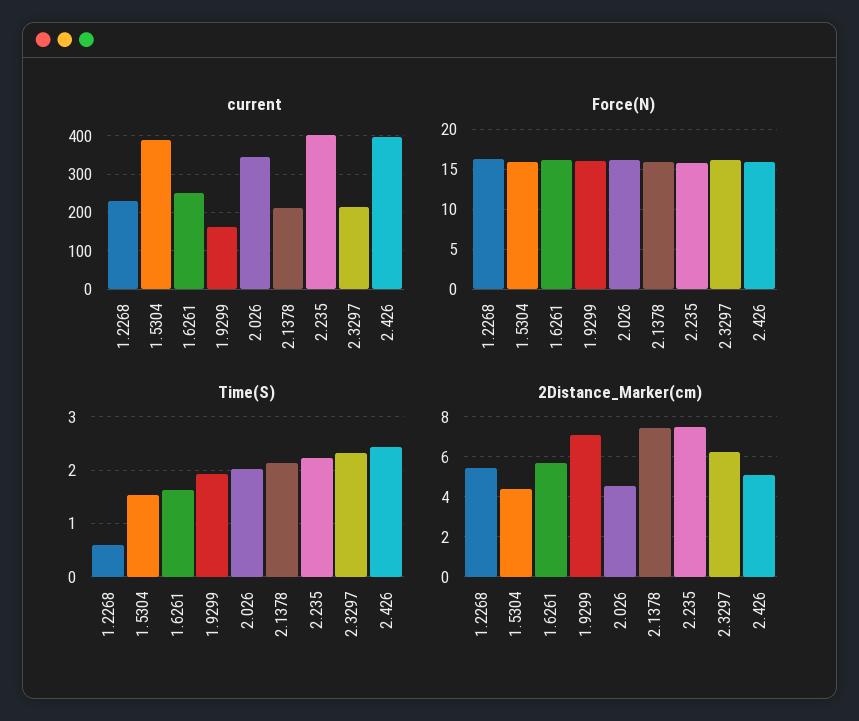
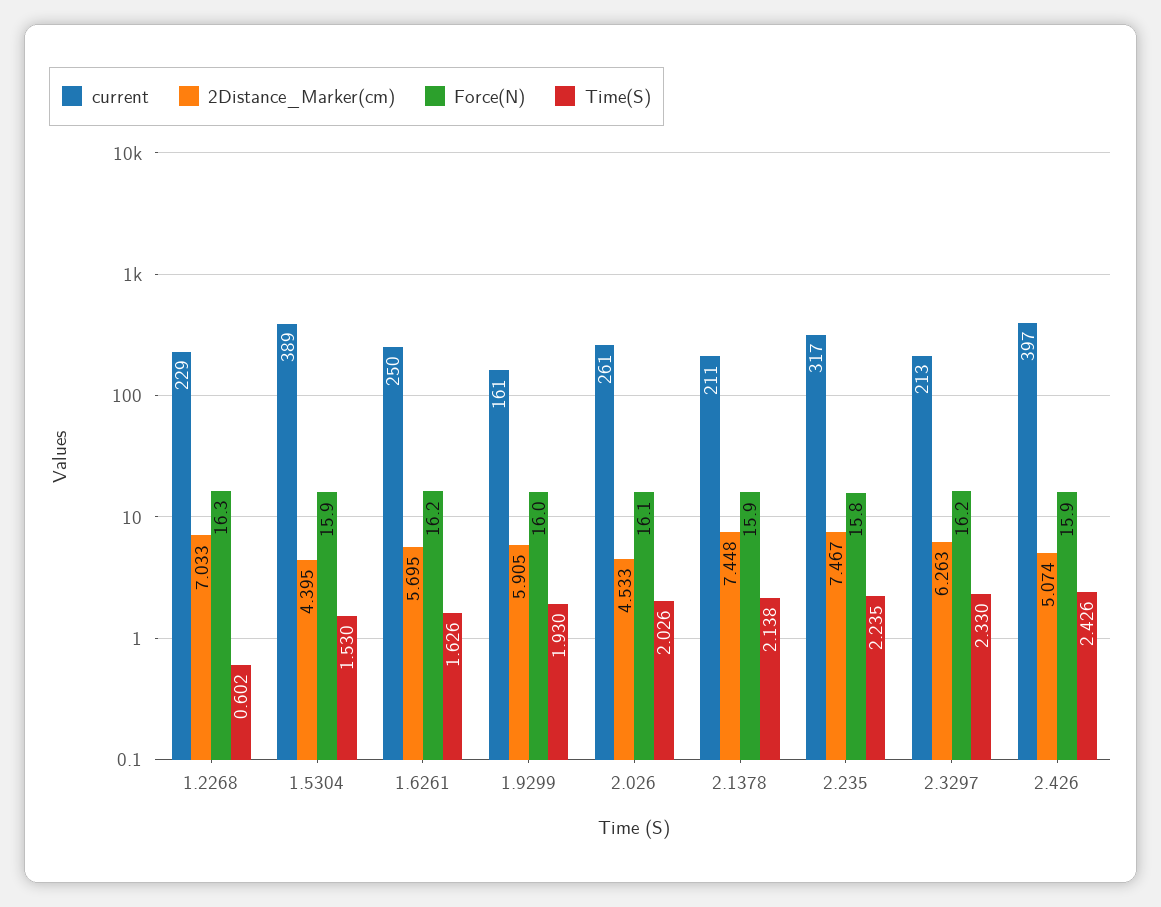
  {
    "current": {
      "1.2268": 229,
      "1.5304": 389,
      "1.6261": 250,
      "1.9299": 161,
-     "2.026": 340,
+     "2.026": 261,
      "2.1378": 211,
-     "2.235": 400,
+     "2.235": 317,
      "2.3297": 213,
      "2.426": 397
    },
    "Force(N)": {
      "1.2268": 16.3,
      "1.5304": 15.9,
      "1.6261": 16.2,
      "1.9299": 16,
      "2.026": 16.1,
      "2.1378": 15.9,
      "2.235": 15.8,
      "2.3297": 16.2,
      "2.426": 15.9
    },
    "Time(S)": {
      "1.2268": 0.602,
      "1.5304": 1.53,
      "1.6261": 1.626,
      "1.9299": 1.93,
      "2.026": 2.026,
      "2.1378": 2.138,
      "2.235": 2.235,
      "2.3297": 2.33,
      "2.426": 2.426
    },
    "2Distance_Marker(cm)": {
-     "1.2268": 5.5,
+     "1.2268": 7.033,
      "1.5304": 4.395,
      "1.6261": 5.695,
-     "1.9299": 7,
+     "1.9299": 5.905,
      "2.026": 4.533,
      "2.1378": 7.448,
      "2.235": 7.467,
      "2.3297": 6.263,
      "2.426": 5.074
    }
  }

